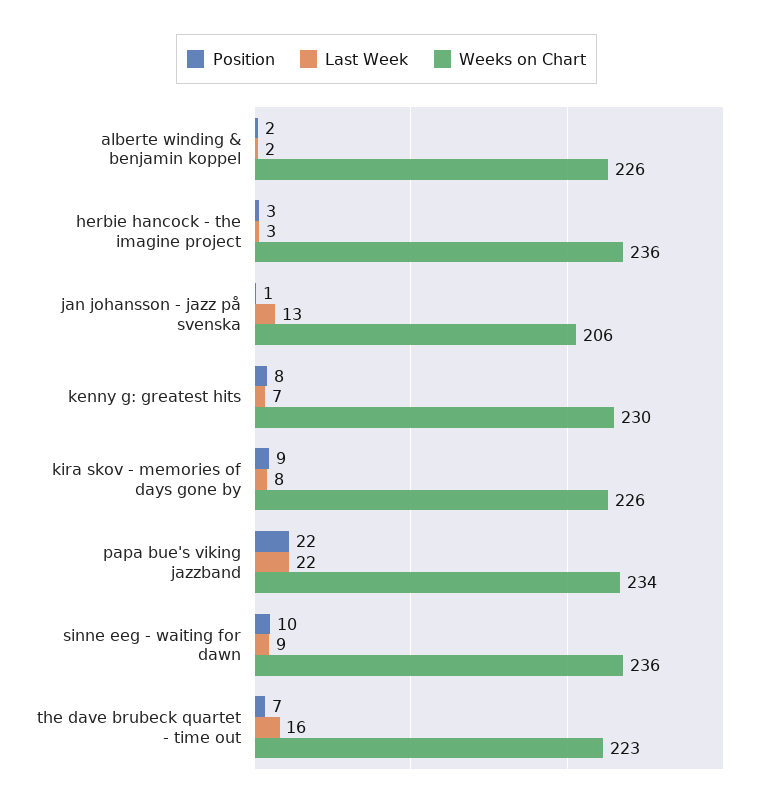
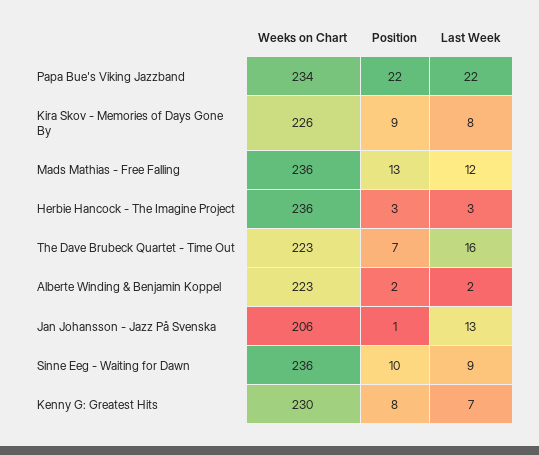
  {
    "Position": {
      "alberte winding & benjamin koppel": 2,
      "herbie hancock - the imagine project": 3,
      "jan johansson - jazz på svenska": 1,
      "kenny g: greatest hits": 8,
      "kira skov - memories of days gone by": 9,
      "papa bue's viking jazzband": 22,
      "sinne eeg - waiting for dawn": 10,
-     "the dave brubeck quartet - time out": 7
+     "the dave brubeck quartet - time out": 7,
+     "Mads Mathias - Free Falling": 13
    },
    "Last Week": {
      "alberte winding & benjamin koppel": 2,
      "herbie hancock - the imagine project": 3,
      "jan johansson - jazz på svenska": 13,
      "kenny g: greatest hits": 7,
      "kira skov - memories of days gone by": 8,
      "papa bue's viking jazzband": 22,
      "sinne eeg - waiting for dawn": 9,
-     "the dave brubeck quartet - time out": 16
+     "the dave brubeck quartet - time out": 16,
+     "Mads Mathias - Free Falling": 12
    },
    "Weeks on Chart": {
-     "alberte winding & benjamin koppel": 226,
+     "alberte winding & benjamin koppel": 223,
      "herbie hancock - the imagine project": 236,
      "jan johansson - jazz på svenska": 206,
      "kenny g: greatest hits": 230,
      "kira skov - memories of days gone by": 226,
      "papa bue's viking jazzband": 234,
      "sinne eeg - waiting for dawn": 236,
-     "the dave brubeck quartet - time out": 223
+     "the dave brubeck quartet - time out": 223,
+     "Mads Mathias - Free Falling": 236
    }
  }

